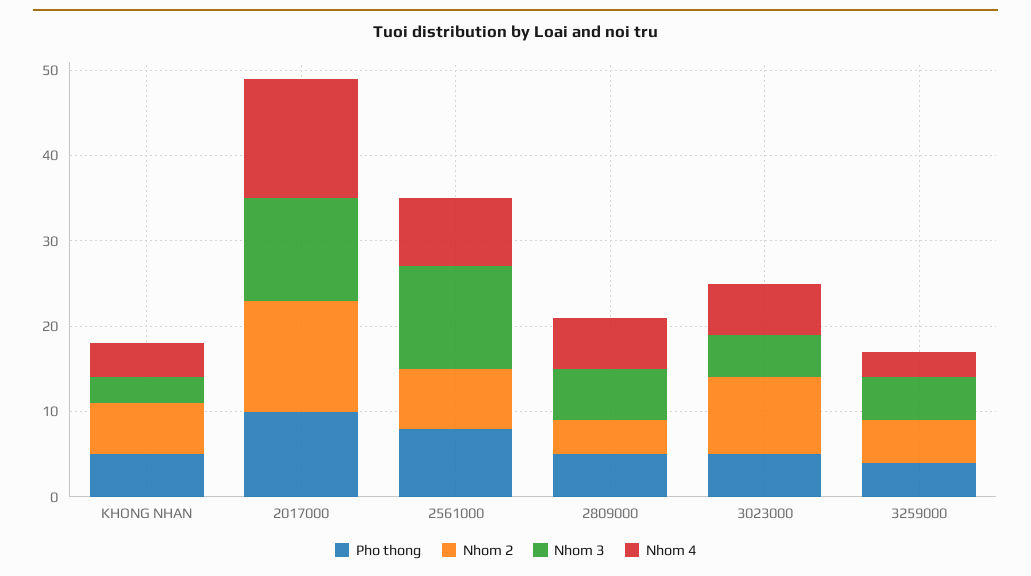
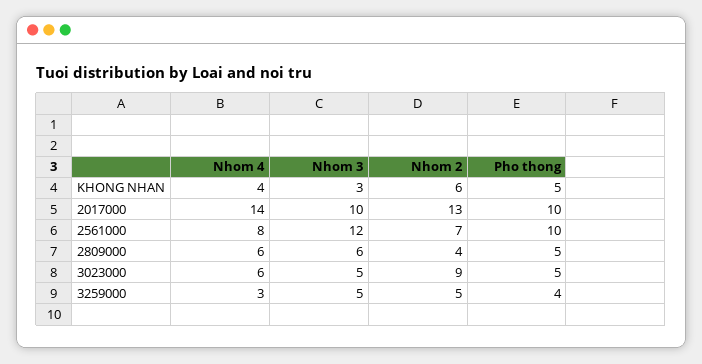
  {
    "Pho thong": {
      "KHONG NHAN": 5,
      "2017000": 10,
-     "2561000": 8,
+     "2561000": 10,
      "2809000": 5,
      "3023000": 5,
      "3259000": 4
    },
    "Nhom 2": {
      "KHONG NHAN": 6,
      "2017000": 13,
      "2561000": 7,
      "2809000": 4,
      "3023000": 9,
      "3259000": 5
    },
    "Nhom 3": {
      "KHONG NHAN": 3,
-     "2017000": 12,
+     "2017000": 10,
      "2561000": 12,
      "2809000": 6,
      "3023000": 5,
      "3259000": 5
    },
    "Nhom 4": {
      "KHONG NHAN": 4,
      "2017000": 14,
      "2561000": 8,
      "2809000": 6,
      "3023000": 6,
      "3259000": 3
    }
  }

